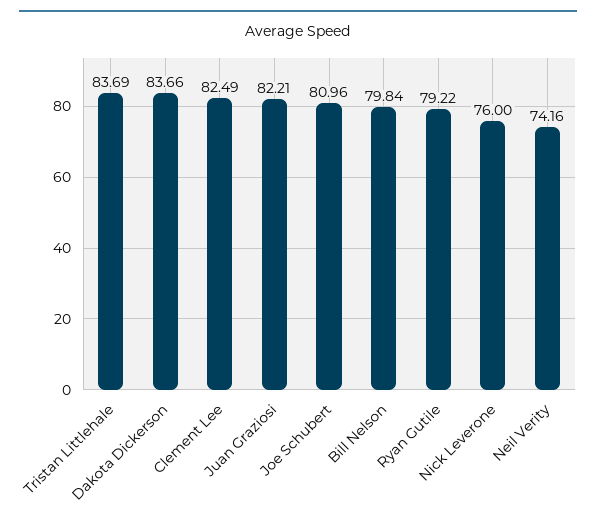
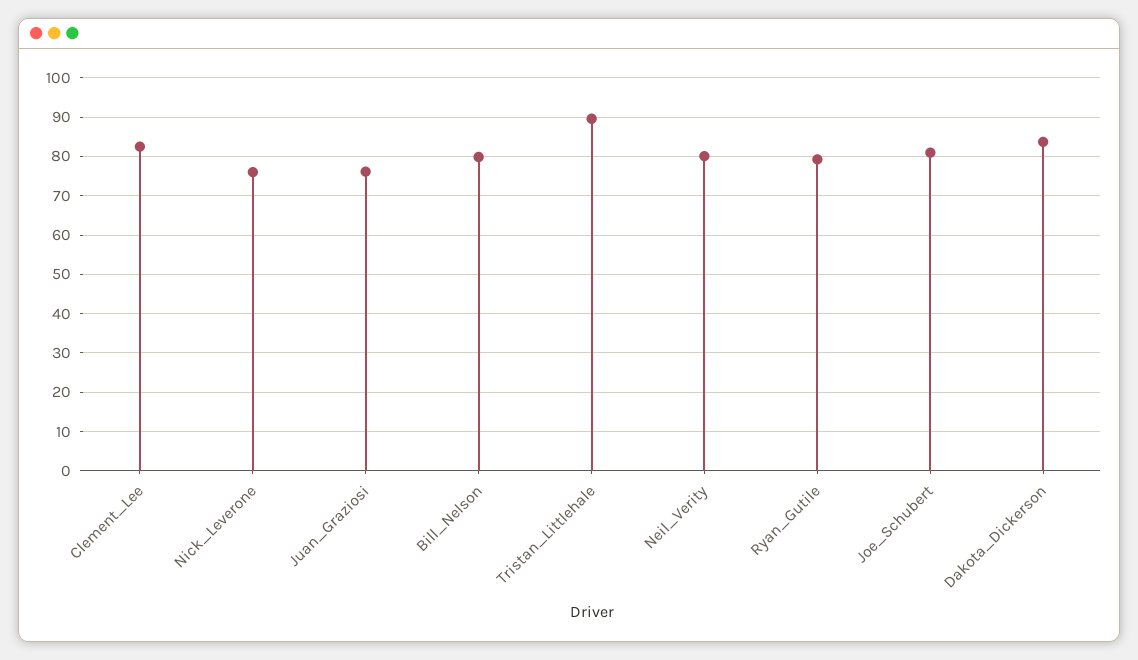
  {
-   "Tristan Littlehale": 83.69,
+   "Tristan Littlehale": 90,
    "Dakota Dickerson": 83.66,
    "Clement Lee": 82.49,
-   "Juan Graziosi": 82.21,
+   "Juan Graziosi": 76,
    "Joe Schubert": 80.96,
    "Bill Nelson": 79.84,
    "Ryan Gutile": 79.22,
    "Nick Leverone": 76,
-   "Neil Verity": 74.16
+   "Neil Verity": 80
  }

